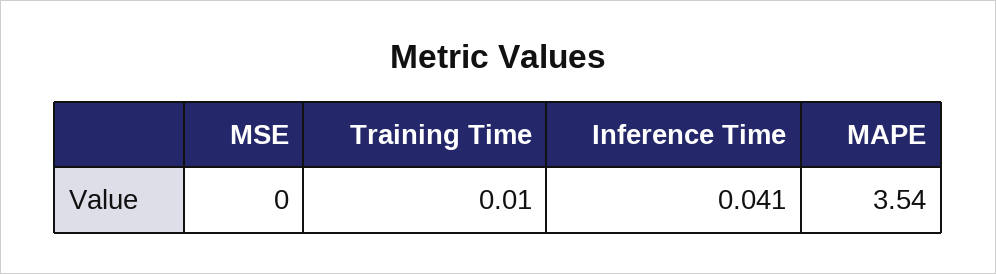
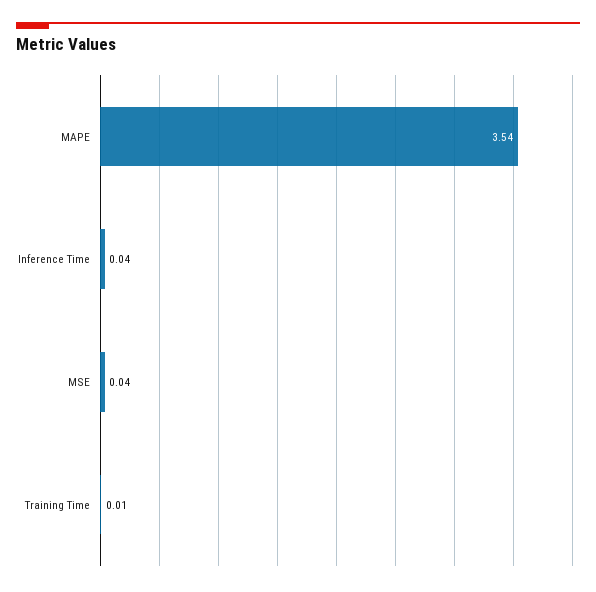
  {
-   "MSE": 0,
+   "MSE": 0.04,
    "Training Time": 0.01,
    "Inference Time": 0.041,
    "MAPE": 3.54
  }

